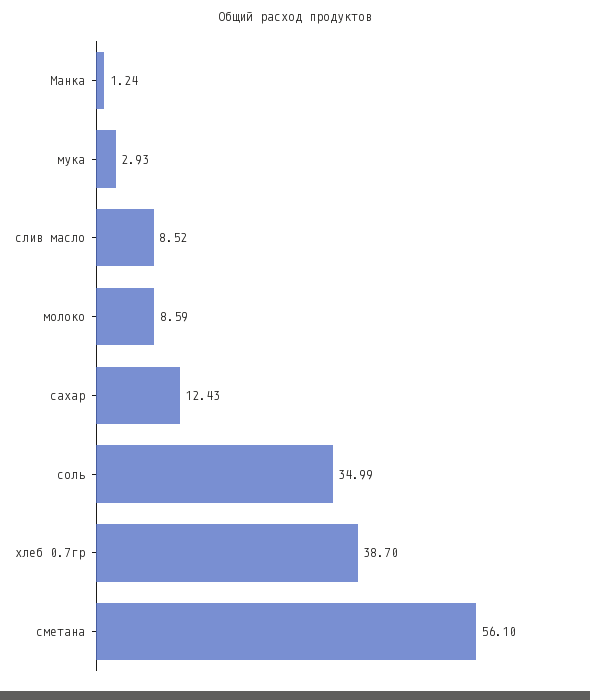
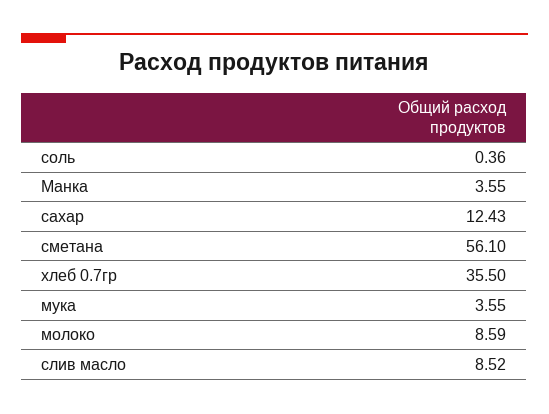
  {
-   "Манка": 1.24,
+   "Манка": 3.55,
-   "мука": 2.93,
+   "мука": 3.55,
    "слив масло": 8.52,
    "молоко": 8.59,
    "сахар": 12.43,
-   "соль": 34.99,
+   "соль": 0.36,
-   "хлеб 0.7гр": 38.7,
+   "хлеб 0.7гр": 35.5,
    "сметана": 56.1
  }

